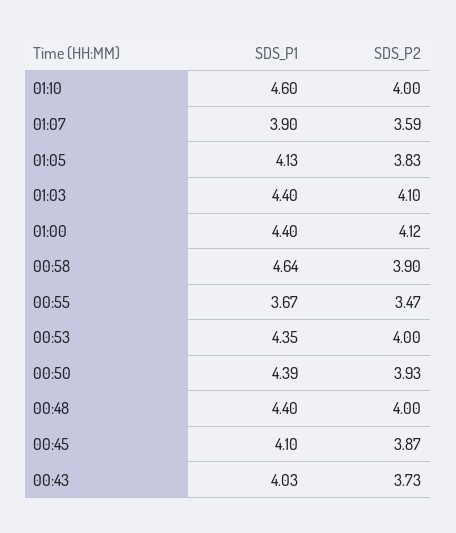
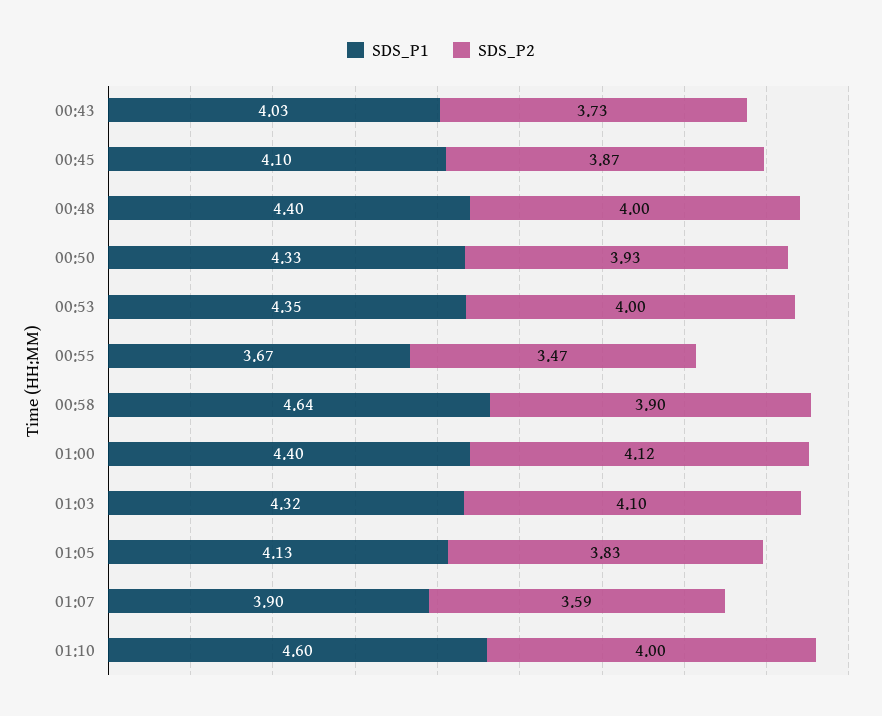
  {
    "SDS_P1": {
      "01:10": 4.6,
      "01:07": 3.9,
      "01:05": 4.13,
-     "01:03": 4.4,
+     "01:03": 4.32,
      "01:00": 4.4,
      "00:58": 4.64,
      "00:55": 3.67,
      "00:53": 4.35,
-     "00:50": 4.39,
+     "00:50": 4.33,
      "00:48": 4.4,
      "00:45": 4.1,
      "00:43": 4.03
    },
    "SDS_P2": {
      "01:10": 4,
      "01:07": 3.59,
      "01:05": 3.83,
      "01:03": 4.1,
      "01:00": 4.12,
      "00:58": 3.9,
      "00:55": 3.47,
      "00:53": 4,
      "00:50": 3.93,
      "00:48": 4,
      "00:45": 3.87,
      "00:43": 3.73
    }
  }

